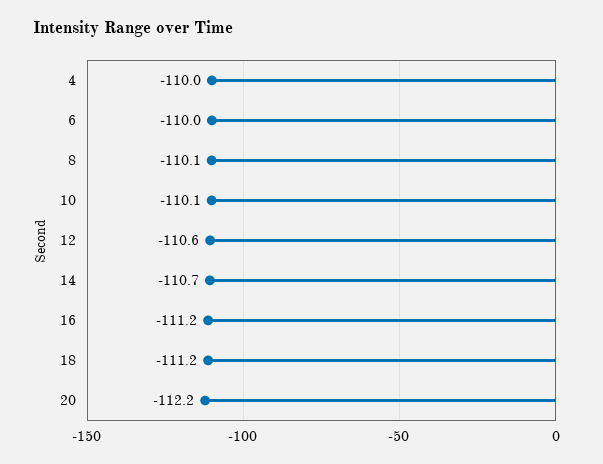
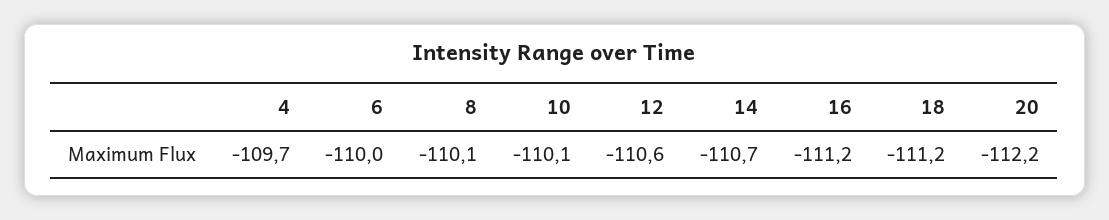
  {
-   "4": -110,
+   "4": -109.7,
    "6": -110,
    "8": -110.1,
    "10": -110.1,
    "12": -110.6,
    "14": -110.7,
    "16": -111.2,
    "18": -111.2,
    "20": -112.2
  }

